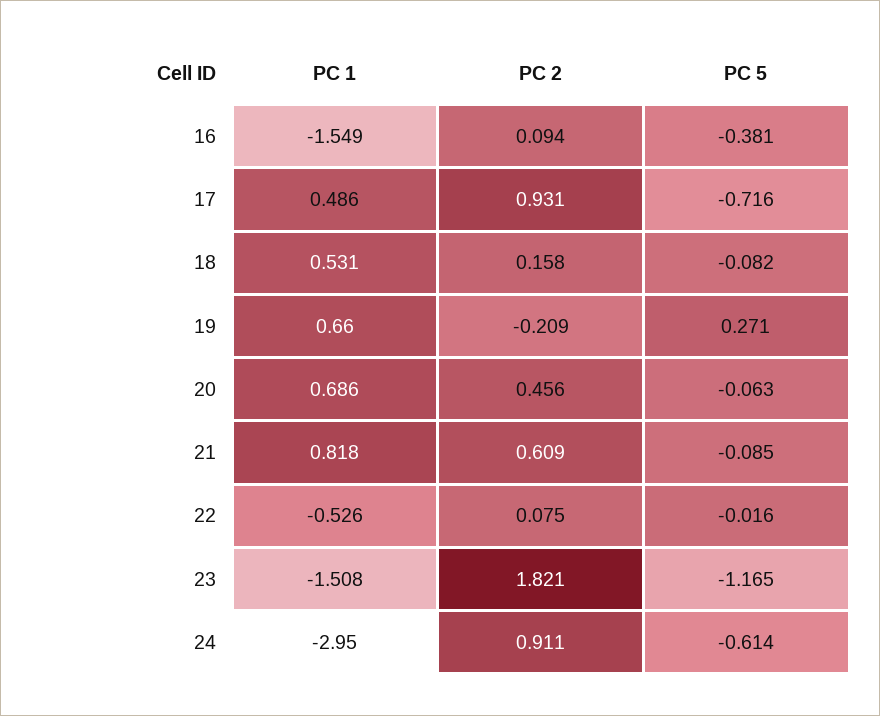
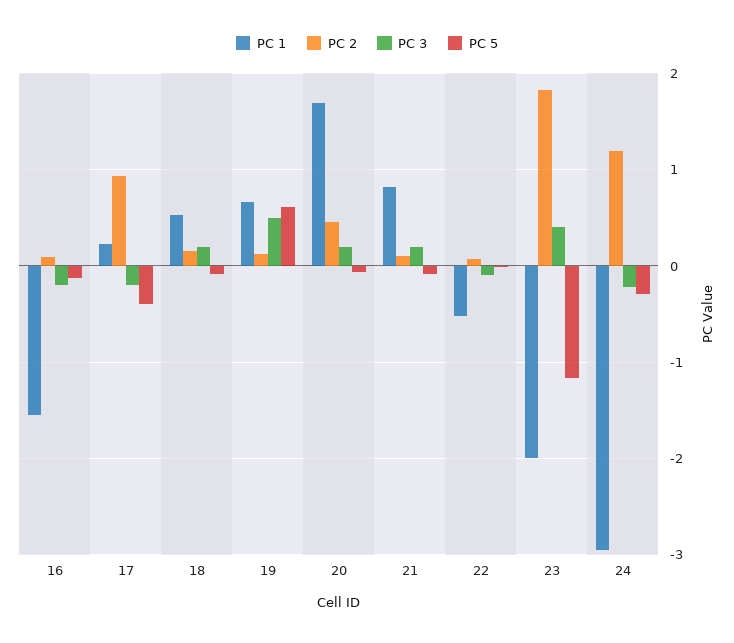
  {
    "PC 1": {
      "16": -1.549,
-     "17": 0.486,
+     "17": 0.2,
      "18": 0.531,
      "19": 0.66,
-     "20": 0.686,
+     "20": 1.7,
      "21": 0.818,
      "22": -0.526,
-     "23": -1.508,
+     "23": -2,
      "24": -2.95
    },
    "PC 2": {
      "16": 0.094,
      "17": 0.931,
      "18": 0.158,
-     "19": -0.209,
+     "19": 0.1,
      "20": 0.456,
-     "21": 0.609,
+     "21": 0.1,
      "22": 0.075,
      "23": 1.821,
-     "24": 0.911
+     "24": 1.2
    },
    "PC 5": {
-     "16": -0.381,
+     "16": -0.1,
-     "17": -0.716,
+     "17": -0.4,
      "18": -0.082,
-     "19": 0.271,
+     "19": 0.6,
      "20": -0.063,
      "21": -0.085,
      "22": -0.016,
      "23": -1.165,
-     "24": -0.614
+     "24": -0.3
-   }
+   },
+   "PC 3": {
+     "16": -0.2,
+     "17": -0.2,
+     "18": 0.2,
+     "19": 0.5,
+     "20": 0.2,
+     "21": 0.2,
+     "22": -0.1,
+     "23": 0.4,
+     "24": -0.2
+   }
  }

